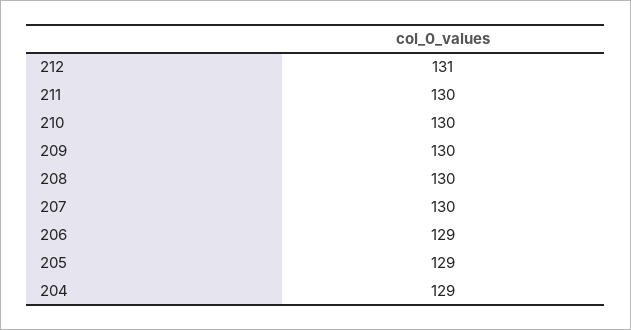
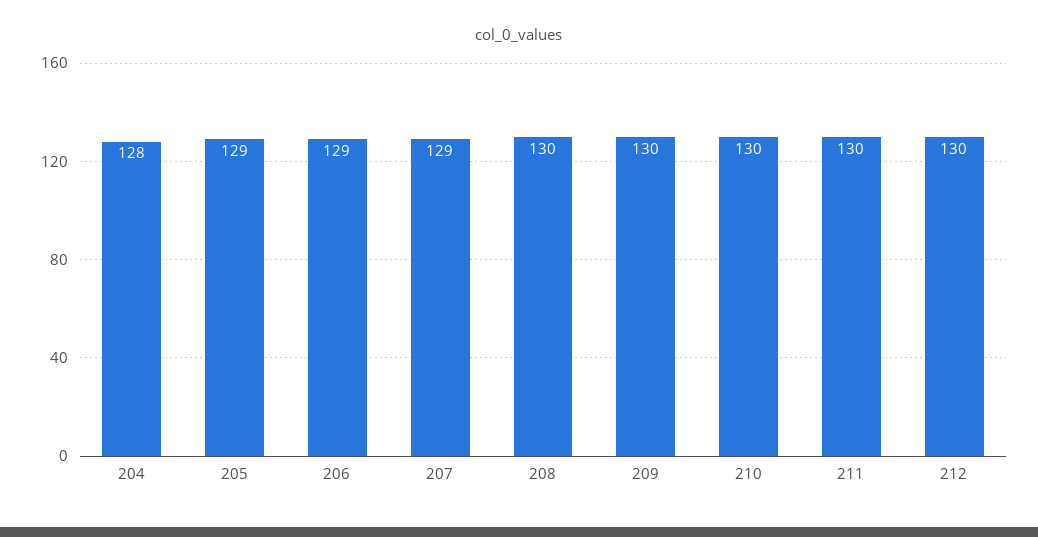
  {
-   "212": 131,
+   "212": 130,
    "211": 130,
    "210": 130,
    "209": 130,
    "208": 130,
-   "207": 130,
+   "207": 129,
    "206": 129,
    "205": 129,
-   "204": 129
+   "204": 128
  }

